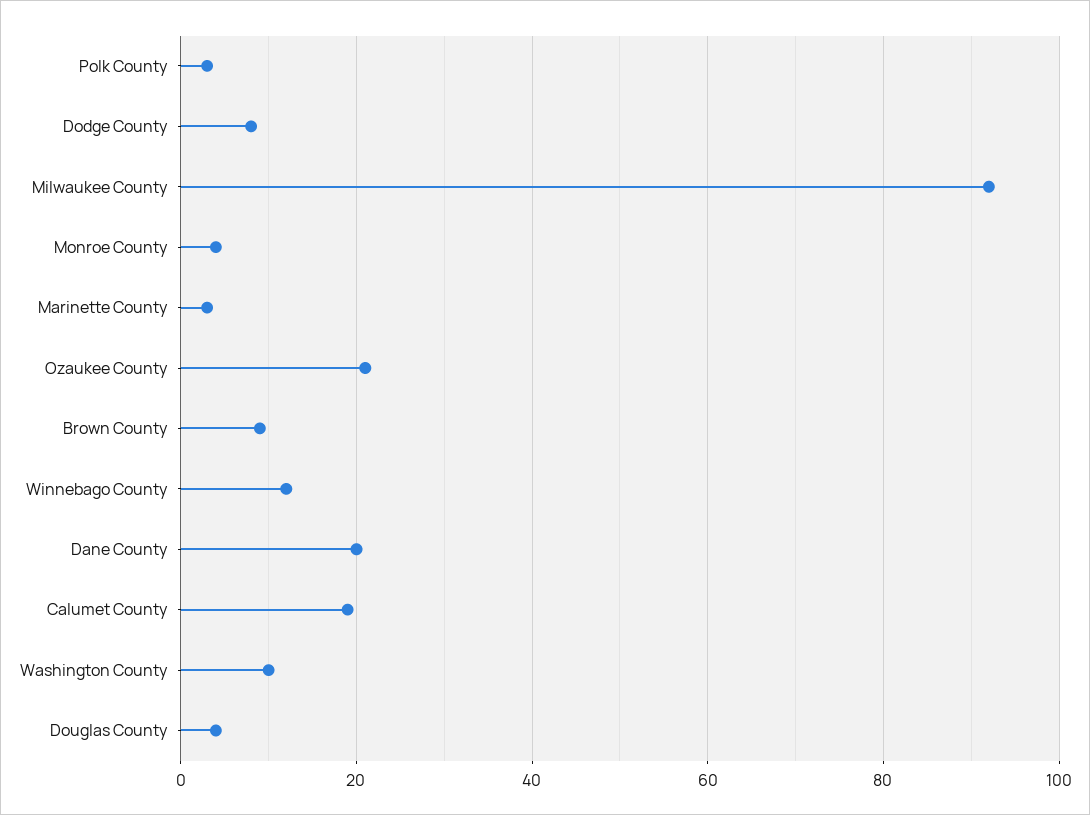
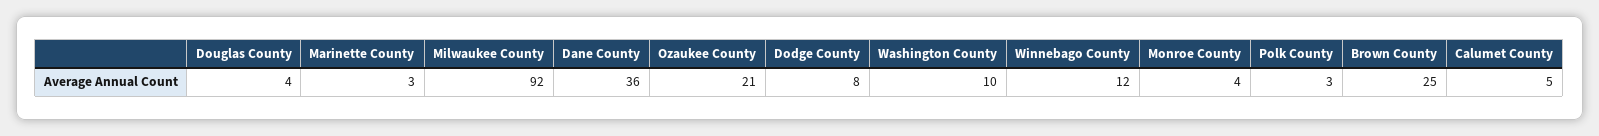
  {
    "Polk County": 3,
    "Dodge County": 8,
    "Milwaukee County": 92,
    "Monroe County": 4,
    "Marinette County": 3,
    "Ozaukee County": 21,
-   "Brown County": 10,
+   "Brown County": 25,
    "Winnebago County": 12,
-   "Dane County": 20,
+   "Dane County": 36,
-   "Calumet County": 20,
+   "Calumet County": 5,
    "Washington County": 10,
    "Douglas County": 4
  }

